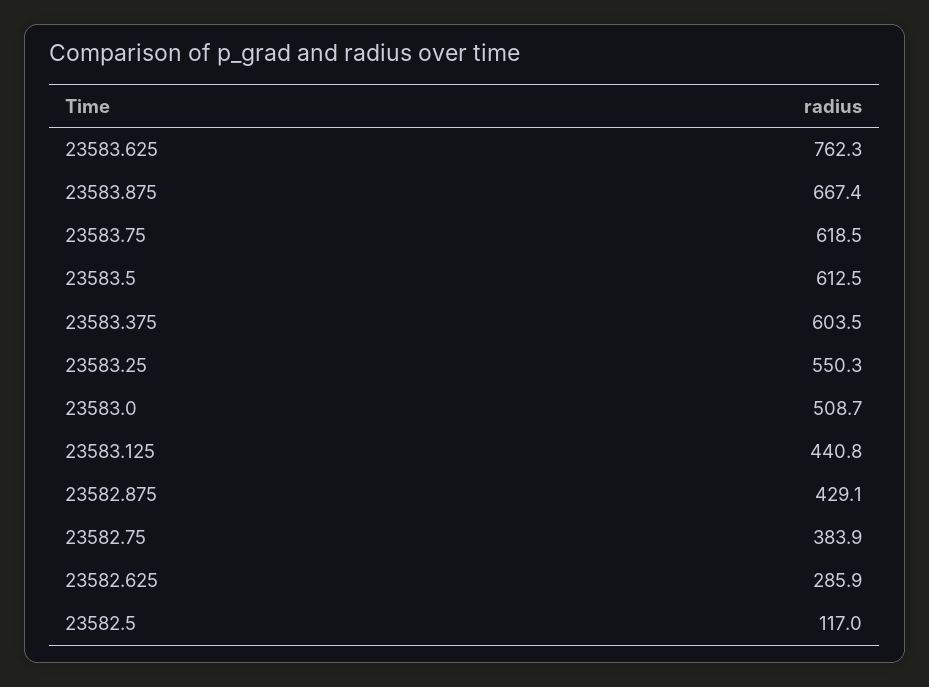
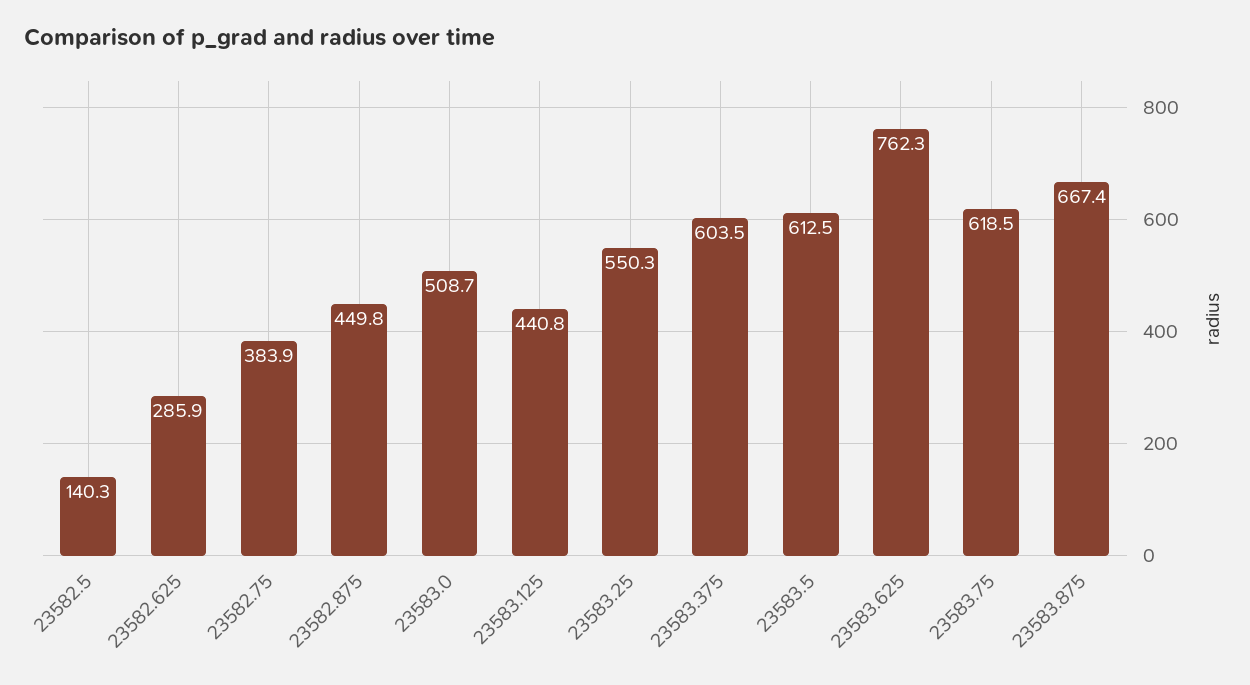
  {
    "23583.625": 762.3,
    "23583.875": 667.4,
    "23583.75": 618.5,
    "23583.5": 612.5,
    "23583.375": 603.5,
    "23583.25": 550.3,
    "23583.0": 508.7,
    "23583.125": 440.8,
-   "23582.875": 429.1,
+   "23582.875": 449.8,
    "23582.75": 383.9,
    "23582.625": 285.9,
-   "23582.5": 117
+   "23582.5": 140.3
  }

